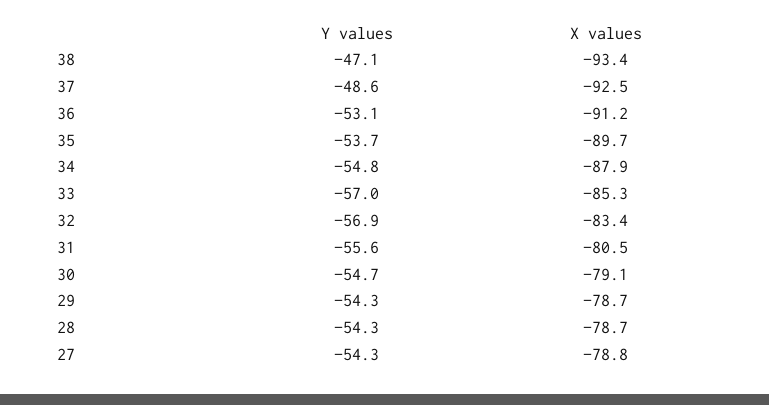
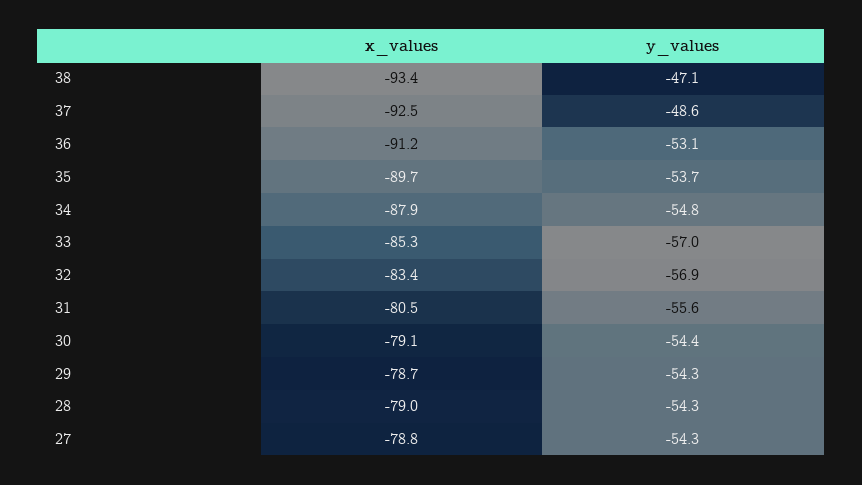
  {
    "Y values": {
      "38": -47.1,
      "37": -48.6,
      "36": -53.1,
      "35": -53.7,
      "34": -54.8,
      "33": -57,
      "32": -56.9,
      "31": -55.6,
-     "30": -54.7,
+     "30": -54.4,
      "29": -54.3,
      "28": -54.3,
      "27": -54.3
    },
    "X values": {
      "38": -93.4,
      "37": -92.5,
      "36": -91.2,
      "35": -89.7,
      "34": -87.9,
      "33": -85.3,
      "32": -83.4,
      "31": -80.5,
      "30": -79.1,
      "29": -78.7,
-     "28": -78.7,
+     "28": -79,
      "27": -78.8
    }
  }

